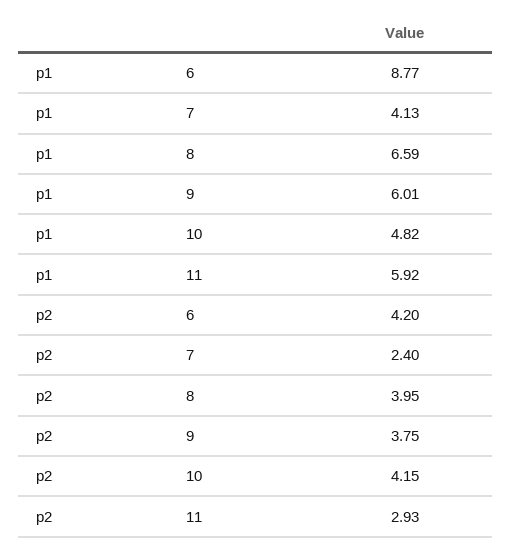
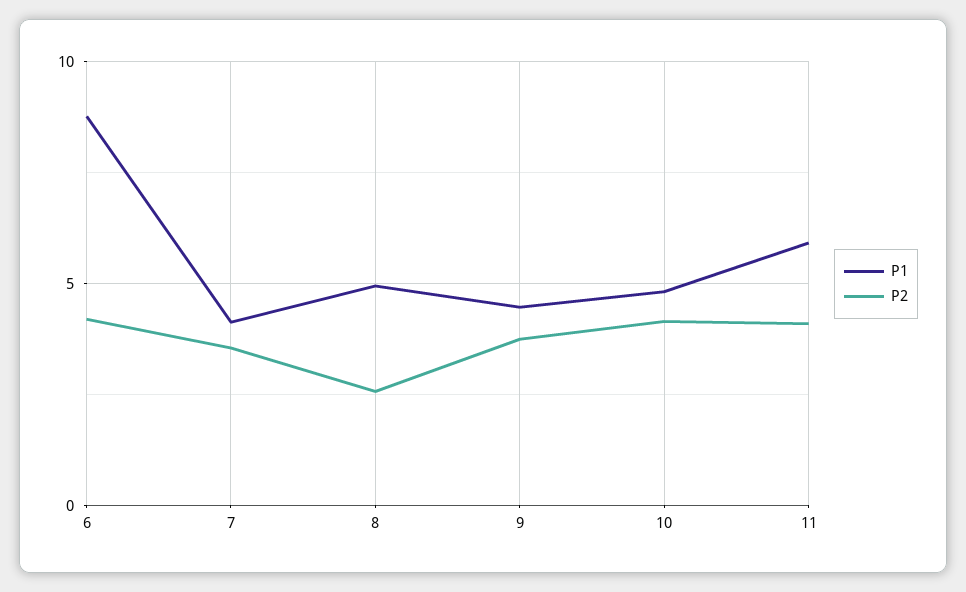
  {
    "p1": {
      "6": 8.77,
      "7": 4.13,
-     "8": 6.59,
+     "8": 5,
-     "9": 6.01,
+     "9": 4.5,
      "10": 4.82,
      "11": 5.92
    },
    "p2": {
      "6": 4.2,
-     "7": 2.4,
+     "7": 3.5,
-     "8": 3.95,
+     "8": 2.5,
      "9": 3.75,
      "10": 4.15,
-     "11": 2.93
+     "11": 4
    }
  }

